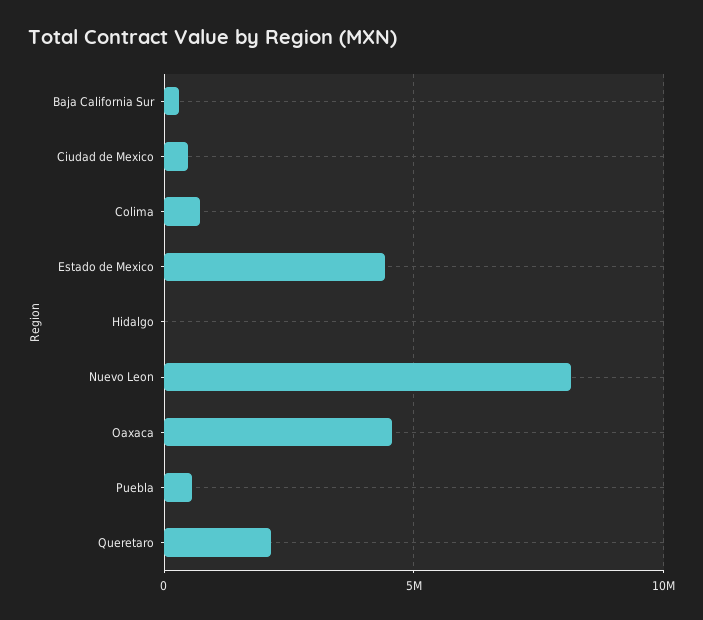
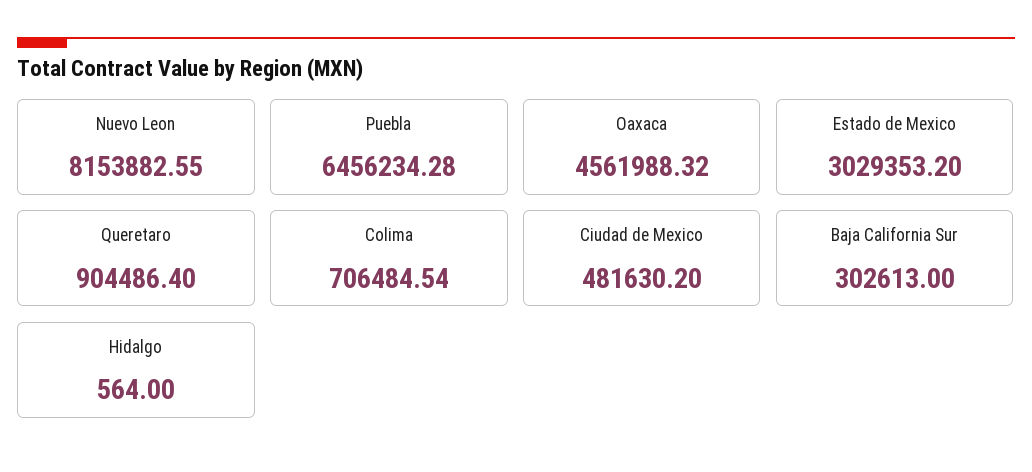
  {
    "Baja California Sur": 302613,
    "Ciudad de Mexico": 481630.2,
    "Colima": 706484.54,
-   "Estado de Mexico": 4500000,
+   "Estado de Mexico": 3029353.2,
    "Hidalgo": 564,
    "Nuevo Leon": 8153882.55,
    "Oaxaca": 4561988.32,
-   "Puebla": 500000,
+   "Puebla": 6456234.28,
-   "Queretaro": 2000000
+   "Queretaro": 904486.4
  }

